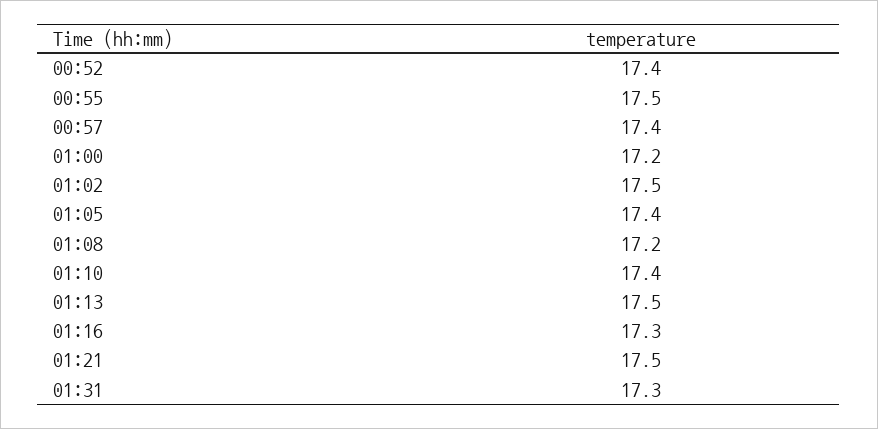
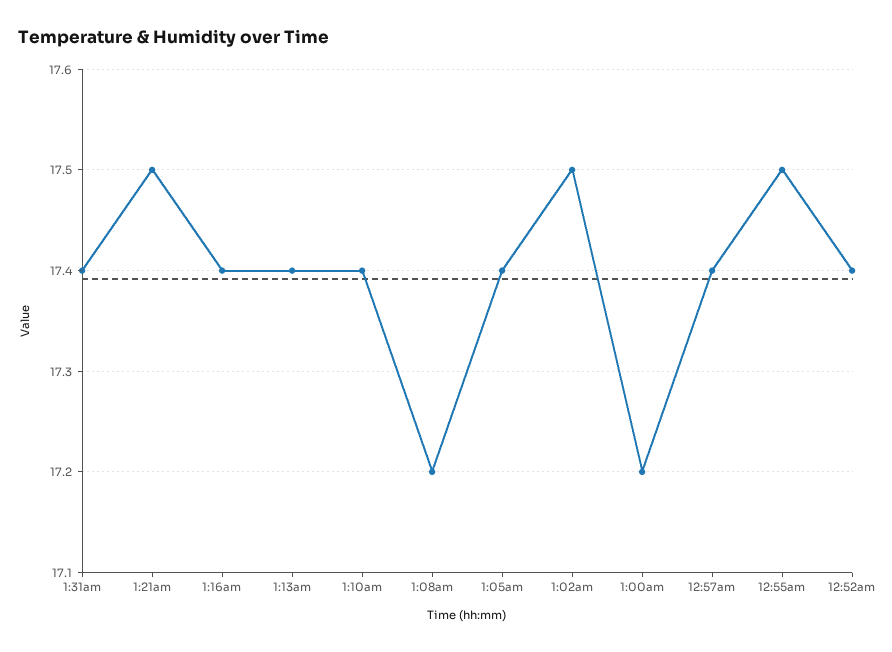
  {
    "00:52": 17.4,
    "00:55": 17.5,
    "00:57": 17.4,
    "01:00": 17.2,
    "01:02": 17.5,
    "01:05": 17.4,
    "01:08": 17.2,
    "01:10": 17.4,
-   "01:13": 17.5,
+   "01:13": 17.4,
-   "01:16": 17.3,
+   "01:16": 17.4,
    "01:21": 17.5,
-   "01:31": 17.3
+   "01:31": 17.4
  }

